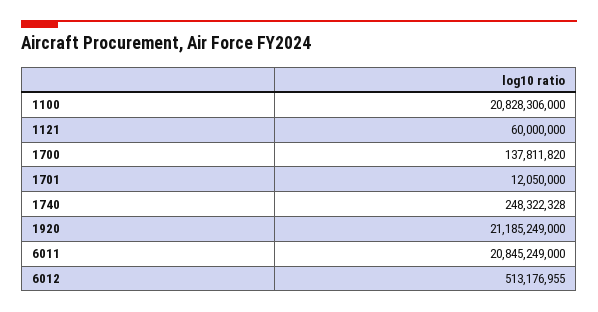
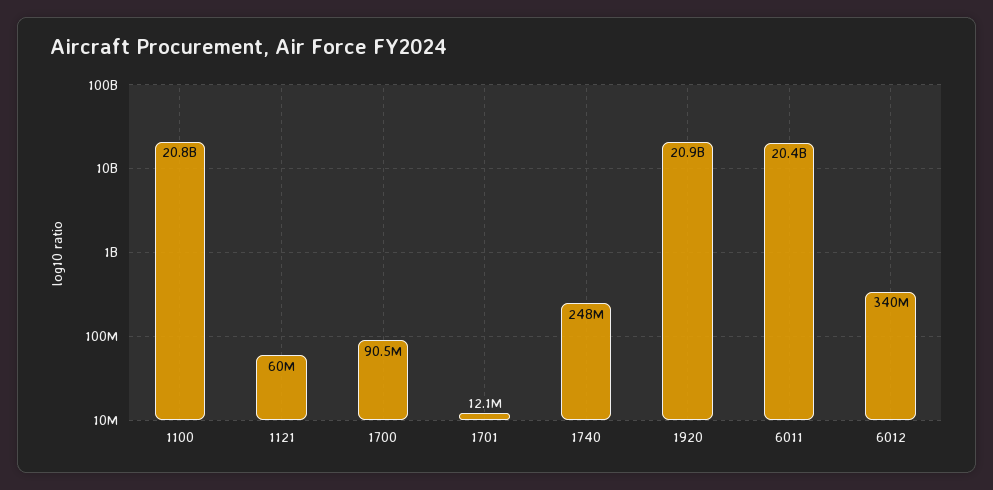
  {
    "1100": 20828306000,
    "1121": 60000000,
-   "1700": 137811820,
+   "1700": 90500000,
    "1701": 12050000,
    "1740": 248322328,
-   "1920": 21185249000,
+   "1920": 20900000000,
-   "6011": 20845249000,
+   "6011": 20400000000,
-   "6012": 513176955
+   "6012": 340000000
  }

